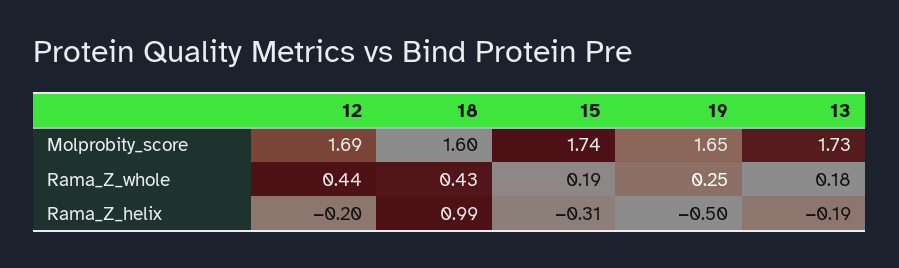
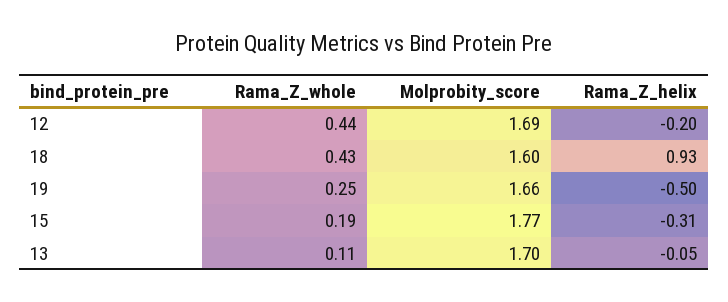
  {
    "12": {
      "Molprobity_score": 1.69,
      "Rama_Z_whole": 0.44,
      "Rama_Z_helix": -0.2
    },
    "18": {
      "Molprobity_score": 1.6,
      "Rama_Z_whole": 0.43,
-     "Rama_Z_helix": 0.99
+     "Rama_Z_helix": 0.93
    },
    "15": {
-     "Molprobity_score": 1.74,
+     "Molprobity_score": 1.77,
      "Rama_Z_whole": 0.19,
      "Rama_Z_helix": -0.31
    },
    "19": {
-     "Molprobity_score": 1.65,
+     "Molprobity_score": 1.66,
      "Rama_Z_whole": 0.25,
      "Rama_Z_helix": -0.5
    },
    "13": {
-     "Molprobity_score": 1.73,
+     "Molprobity_score": 1.7,
-     "Rama_Z_whole": 0.18,
+     "Rama_Z_whole": 0.11,
-     "Rama_Z_helix": -0.19
+     "Rama_Z_helix": -0.05
    }
  }

